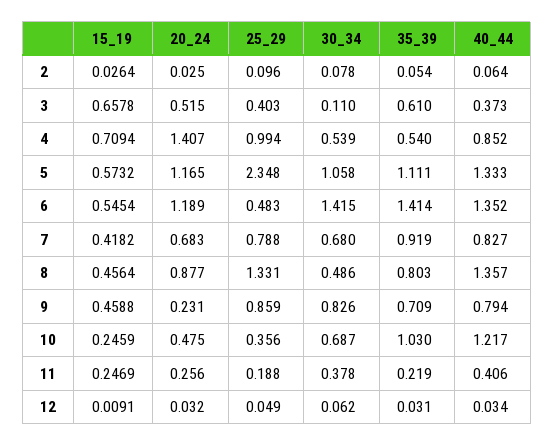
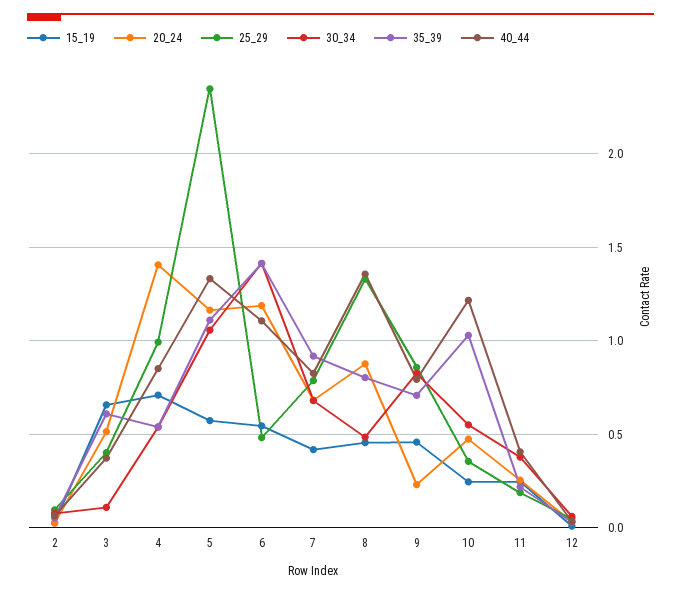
  {
    "15_19": {
      "2": 0.0264,
      "3": 0.6578,
      "4": 0.7094,
      "5": 0.5732,
      "6": 0.5454,
      "7": 0.4182,
      "8": 0.4564,
      "9": 0.4588,
      "10": 0.2459,
      "11": 0.2469,
      "12": 0.0091
    },
    "20_24": {
      "2": 0.025,
      "3": 0.515,
      "4": 1.407,
      "5": 1.165,
      "6": 1.189,
      "7": 0.683,
      "8": 0.877,
      "9": 0.231,
      "10": 0.475,
      "11": 0.256,
      "12": 0.032
    },
    "25_29": {
      "2": 0.096,
      "3": 0.403,
      "4": 0.994,
      "5": 2.348,
      "6": 0.483,
      "7": 0.788,
      "8": 1.331,
      "9": 0.859,
      "10": 0.356,
      "11": 0.188,
      "12": 0.049
    },
    "30_34": {
      "2": 0.078,
      "3": 0.11,
      "4": 0.539,
      "5": 1.058,
      "6": 1.415,
      "7": 0.68,
      "8": 0.486,
      "9": 0.826,
-     "10": 0.687,
+     "10": 0.55,
      "11": 0.378,
      "12": 0.062
    },
    "35_39": {
      "2": 0.054,
      "3": 0.61,
      "4": 0.54,
      "5": 1.111,
      "6": 1.414,
      "7": 0.919,
      "8": 0.803,
      "9": 0.709,
      "10": 1.03,
      "11": 0.219,
      "12": 0.031
    },
    "40_44": {
      "2": 0.064,
      "3": 0.373,
      "4": 0.852,
      "5": 1.333,
-     "6": 1.352,
+     "6": 1.1,
      "7": 0.827,
      "8": 1.357,
      "9": 0.794,
      "10": 1.217,
      "11": 0.406,
      "12": 0.034
    }
  }

